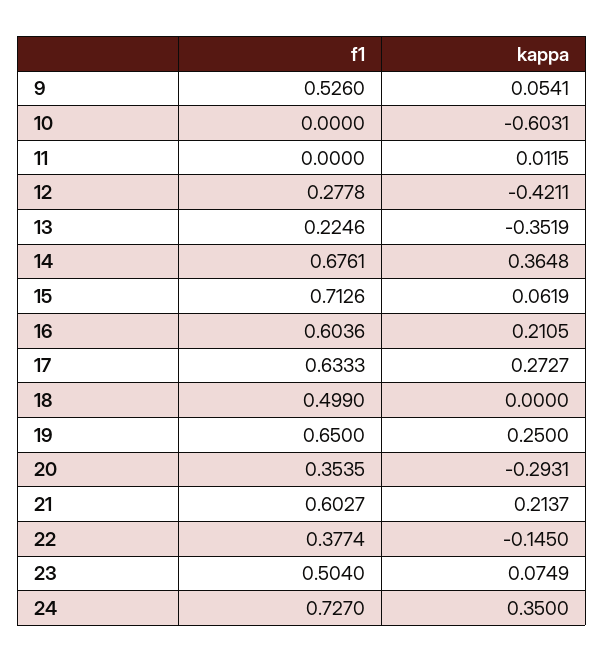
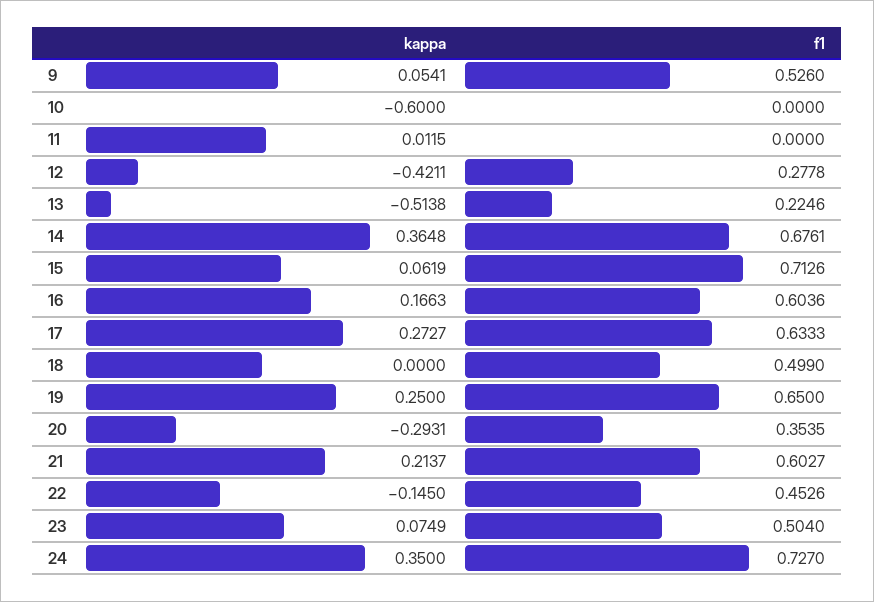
  {
    "f1": {
      "9": 0.526,
      "10": 0,
      "11": 0,
      "12": 0.2778,
      "13": 0.2246,
      "14": 0.6761,
      "15": 0.7126,
      "16": 0.6036,
      "17": 0.6333,
      "18": 0.499,
      "19": 0.65,
      "20": 0.3535,
      "21": 0.6027,
-     "22": 0.3774,
+     "22": 0.4526,
      "23": 0.504,
      "24": 0.727
    },
    "kappa": {
      "9": 0.0541,
-     "10": -0.6031,
+     "10": -0.6,
      "11": 0.0115,
      "12": -0.4211,
-     "13": -0.3519,
+     "13": -0.5138,
      "14": 0.3648,
      "15": 0.0619,
-     "16": 0.2105,
+     "16": 0.1663,
      "17": 0.2727,
      "18": 0,
      "19": 0.25,
      "20": -0.2931,
      "21": 0.2137,
      "22": -0.145,
      "23": 0.0749,
      "24": 0.35
    }
  }

